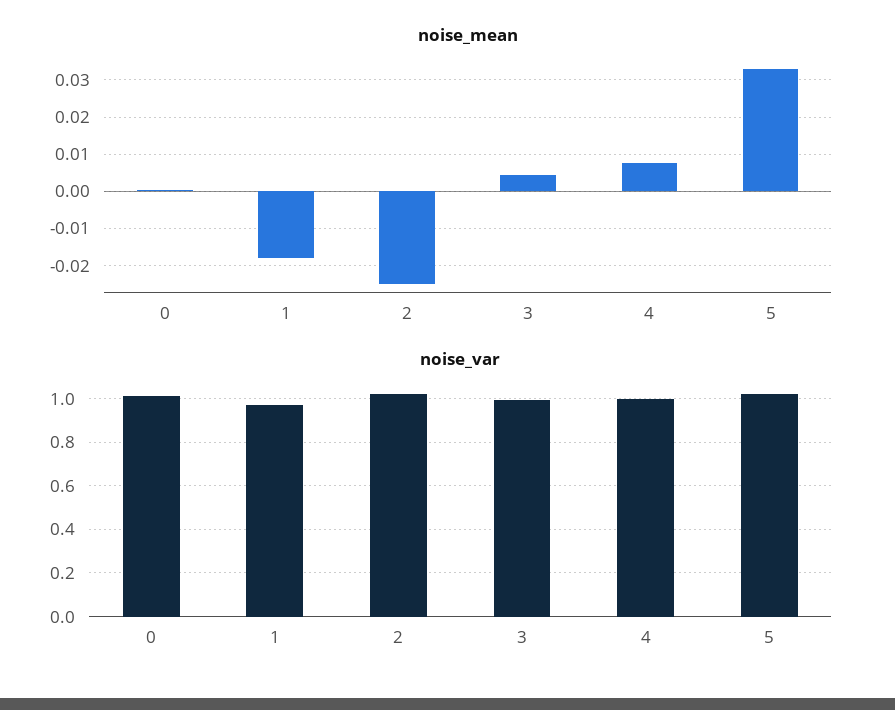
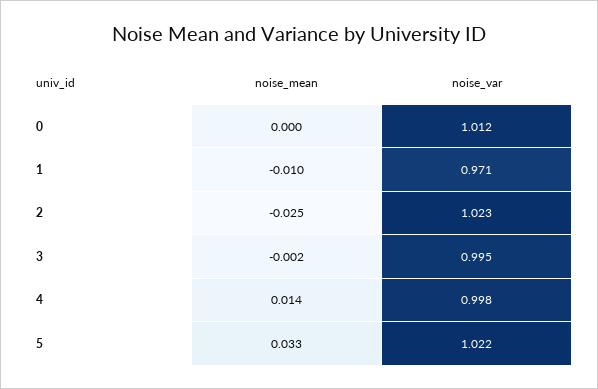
  {
    "noise_mean": {
      "0": 0,
-     "1": -0.018,
+     "1": -0.01,
      "2": -0.025,
-     "3": 0.004,
+     "3": -0.002,
-     "4": 0.008,
+     "4": 0.014,
      "5": 0.033
    },
    "noise_var": {
      "0": 1.012,
      "1": 0.971,
      "2": 1.023,
      "3": 0.995,
      "4": 0.998,
      "5": 1.022
    }
  }

